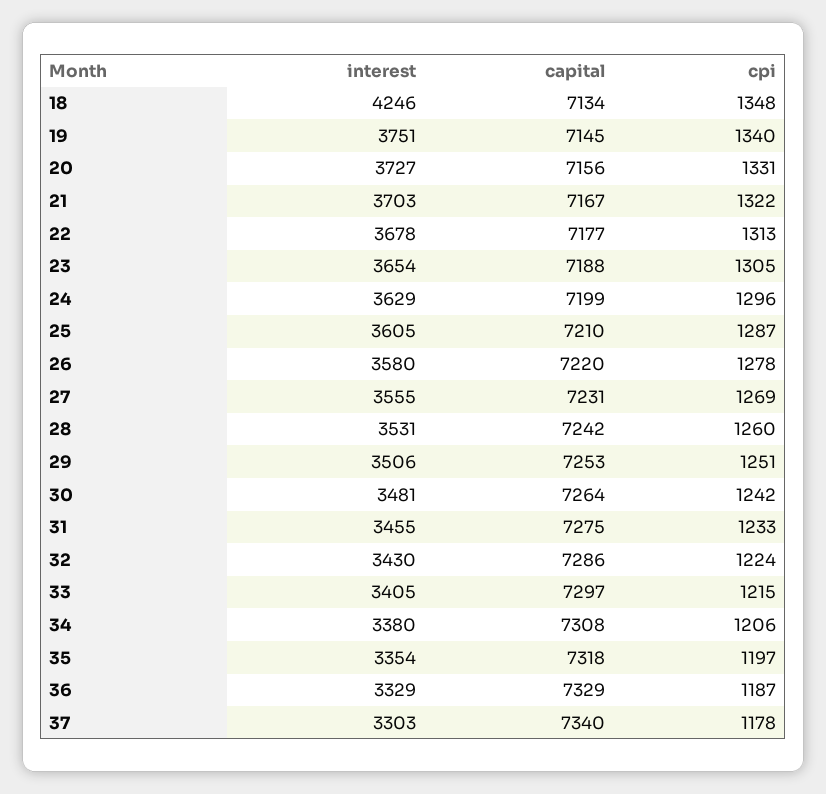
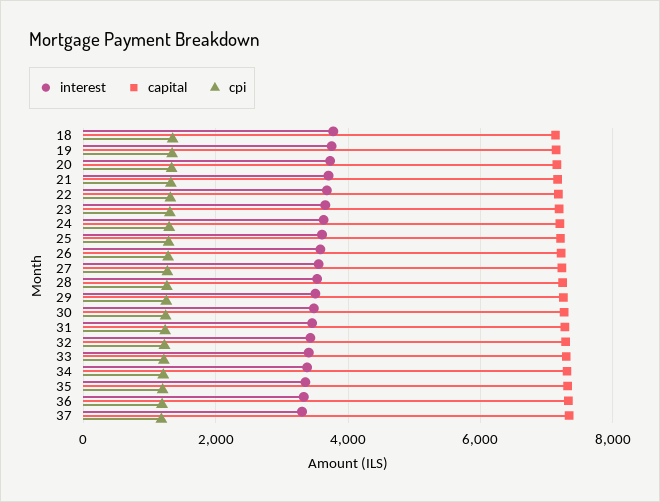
  {
    "interest": {
-     "18": 4246,
+     "18": 3800,
      "19": 3751,
      "20": 3727,
      "21": 3703,
      "22": 3678,
      "23": 3654,
      "24": 3629,
      "25": 3605,
      "26": 3580,
      "27": 3555,
      "28": 3531,
      "29": 3506,
      "30": 3481,
      "31": 3455,
      "32": 3430,
      "33": 3405,
      "34": 3380,
      "35": 3354,
      "36": 3329,
      "37": 3303
    },
    "capital": {
      "18": 7134,
      "19": 7145,
      "20": 7156,
      "21": 7167,
      "22": 7177,
      "23": 7188,
      "24": 7199,
      "25": 7210,
      "26": 7220,
      "27": 7231,
      "28": 7242,
      "29": 7253,
      "30": 7264,
      "31": 7275,
      "32": 7286,
      "33": 7297,
      "34": 7308,
      "35": 7318,
      "36": 7329,
      "37": 7340
    },
    "cpi": {
      "18": 1348,
      "19": 1340,
      "20": 1331,
      "21": 1322,
      "22": 1313,
      "23": 1305,
      "24": 1296,
      "25": 1287,
      "26": 1278,
      "27": 1269,
      "28": 1260,
      "29": 1251,
      "30": 1242,
      "31": 1233,
      "32": 1224,
      "33": 1215,
      "34": 1206,
      "35": 1197,
      "36": 1187,
      "37": 1178
    }
  }

